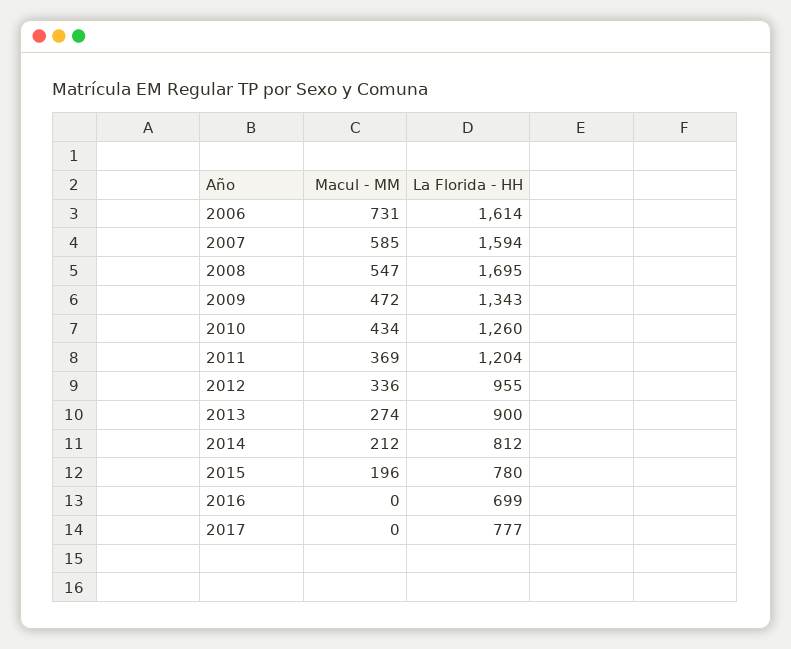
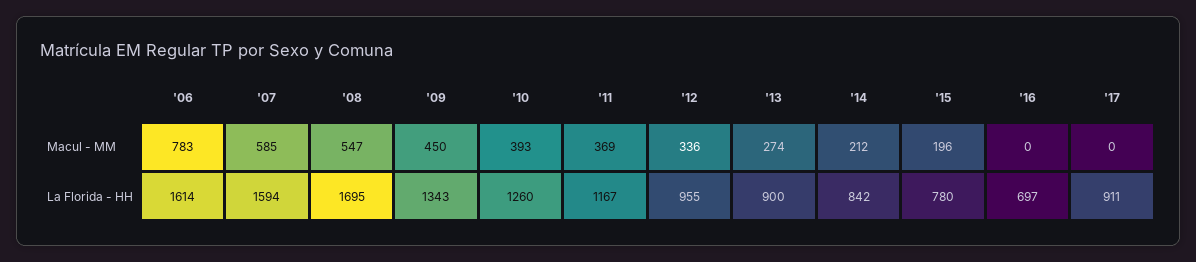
  {
    "Macul - MM": {
-     "2006": 731,
+     "2006": 783,
      "2007": 585,
      "2008": 547,
-     "2009": 472,
+     "2009": 450,
-     "2010": 434,
+     "2010": 393,
      "2011": 369,
      "2012": 336,
      "2013": 274,
      "2014": 212,
      "2015": 196,
      "2016": 0,
      "2017": 0
    },
    "La Florida - HH": {
      "2006": 1614,
      "2007": 1594,
      "2008": 1695,
      "2009": 1343,
      "2010": 1260,
-     "2011": 1204,
+     "2011": 1167,
      "2012": 955,
      "2013": 900,
-     "2014": 812,
+     "2014": 842,
      "2015": 780,
-     "2016": 699,
+     "2016": 697,
-     "2017": 777
+     "2017": 911
    }
  }

